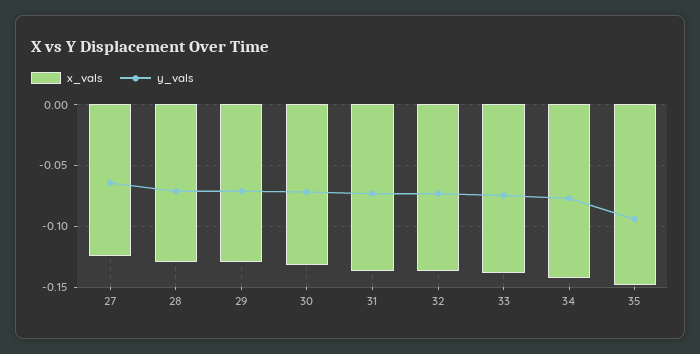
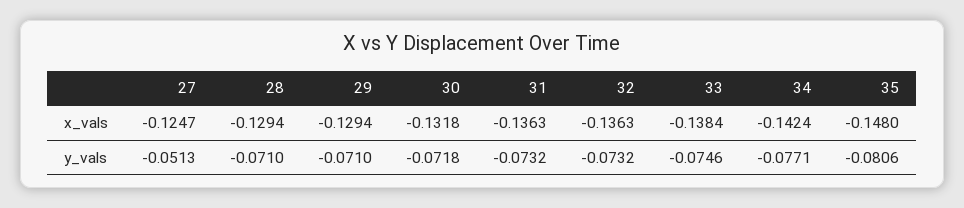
  {
    "x_vals": {
      "27": -0.1247,
      "28": -0.1294,
      "29": -0.1294,
      "30": -0.1318,
      "31": -0.1363,
      "32": -0.1363,
      "33": -0.1384,
      "34": -0.1424,
      "35": -0.148
    },
    "y_vals": {
-     "27": -0.065,
+     "27": -0.0513,
      "28": -0.071,
      "29": -0.071,
      "30": -0.0718,
      "31": -0.0732,
      "32": -0.0732,
      "33": -0.0746,
      "34": -0.0771,
-     "35": -0.095
+     "35": -0.0806
    }
  }

